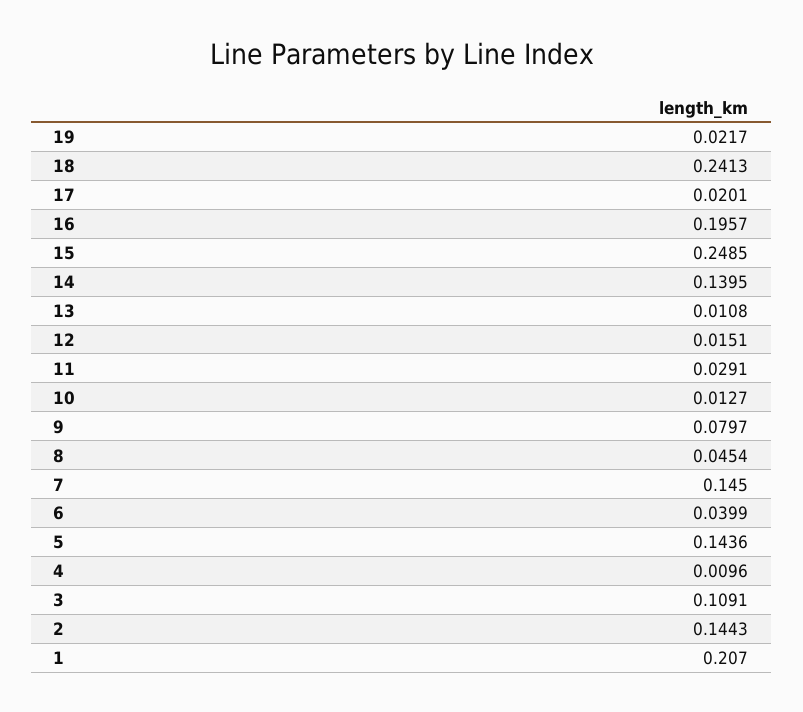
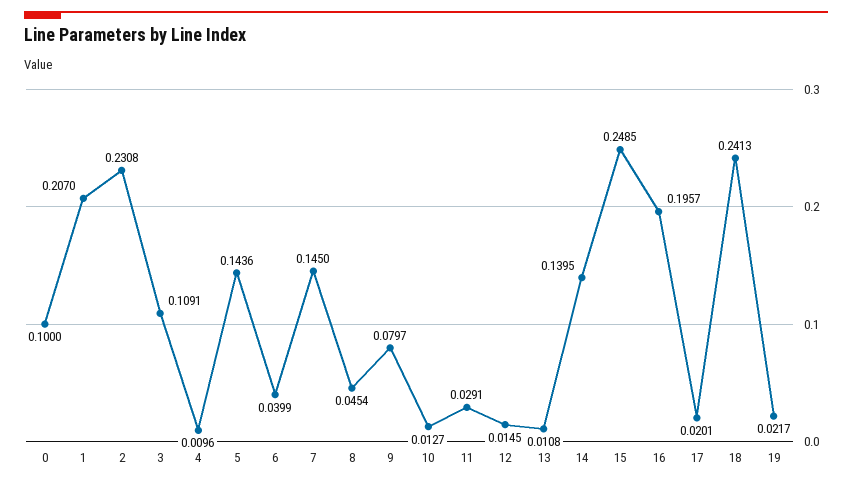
  {
    "19": 0.0217,
    "18": 0.2413,
    "17": 0.0201,
    "16": 0.1957,
    "15": 0.2485,
    "14": 0.1395,
    "13": 0.0108,
-   "12": 0.0151,
+   "12": 0.0145,
    "11": 0.0291,
    "10": 0.0127,
    "9": 0.0797,
    "8": 0.0454,
    "7": 0.145,
    "6": 0.0399,
    "5": 0.1436,
    "4": 0.0096,
    "3": 0.1091,
-   "2": 0.1443,
+   "2": 0.2308,
-   "1": 0.207
+   "1": 0.207,
+   "0": 0.1
  }

